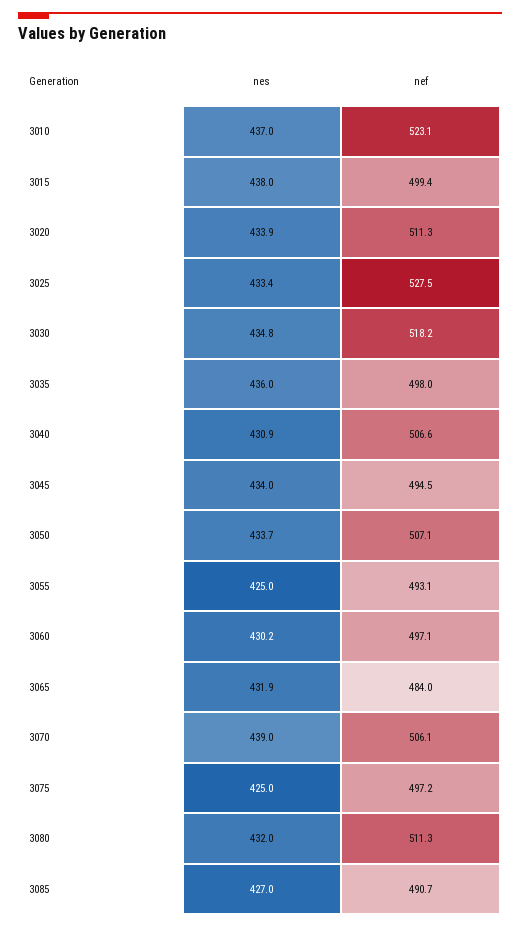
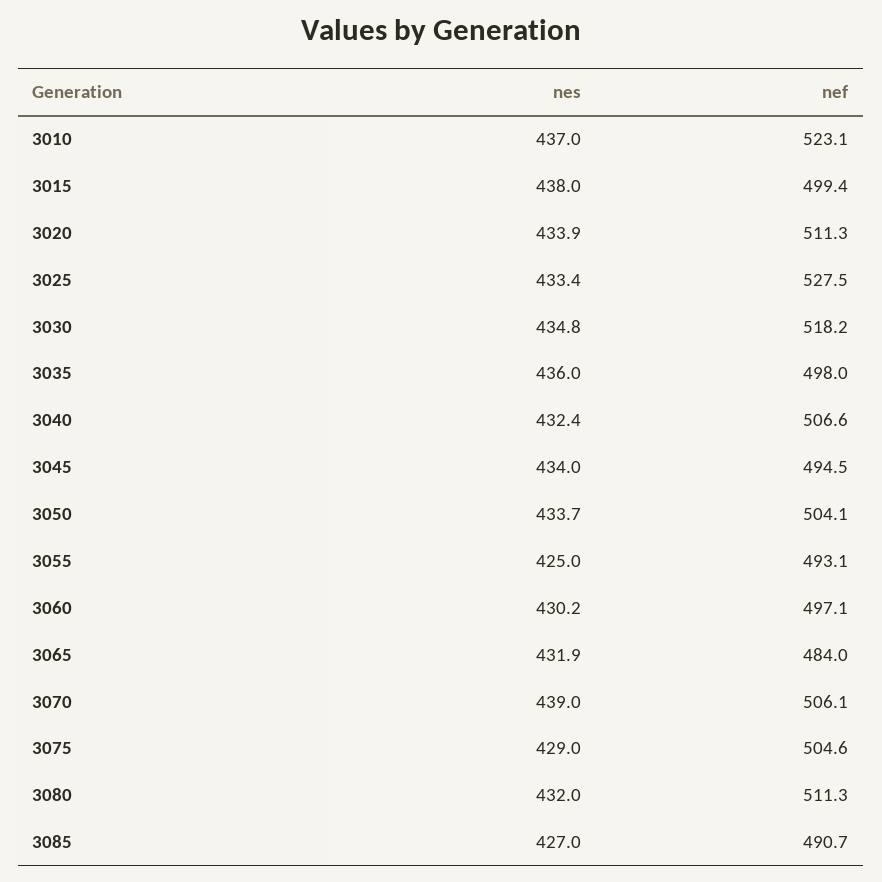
  {
    "nes": {
      "3010": 437,
      "3015": 438,
      "3020": 433.9,
      "3025": 433.4,
      "3030": 434.8,
      "3035": 436,
-     "3040": 430.9,
+     "3040": 432.4,
      "3045": 434,
      "3050": 433.7,
      "3055": 425,
      "3060": 430.2,
      "3065": 431.9,
      "3070": 439,
-     "3075": 425,
+     "3075": 429,
      "3080": 432,
      "3085": 427
    },
    "nef": {
      "3010": 523.1,
      "3015": 499.4,
      "3020": 511.3,
      "3025": 527.5,
      "3030": 518.2,
      "3035": 498,
      "3040": 506.6,
      "3045": 494.5,
-     "3050": 507.1,
+     "3050": 504.1,
      "3055": 493.1,
      "3060": 497.1,
      "3065": 484,
      "3070": 506.1,
-     "3075": 497.2,
+     "3075": 504.6,
      "3080": 511.3,
      "3085": 490.7
    }
  }

